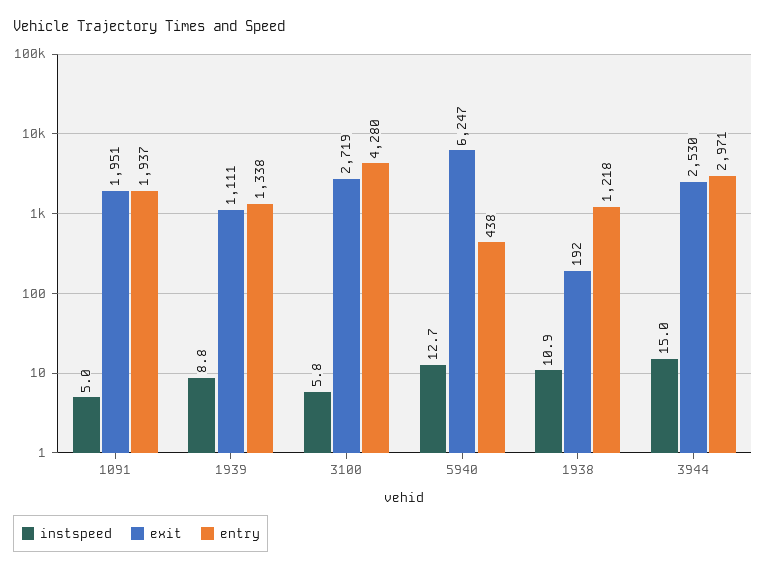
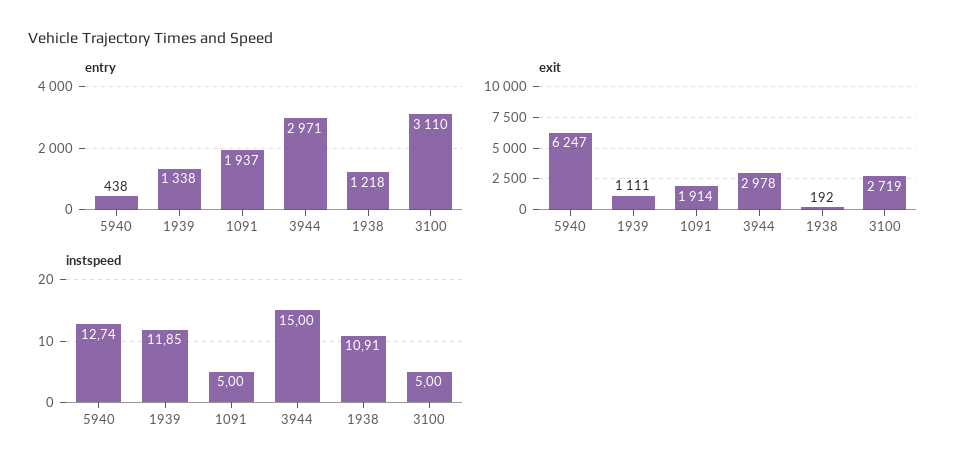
  {
    "instspeed": {
      "1091": 5,
-     "1939": 8.8,
+     "1939": 11.85,
-     "3100": 5.8,
+     "3100": 5,
      "5940": 12.74,
      "1938": 10.91,
      "3944": 15
    },
    "exit": {
-     "1091": 1951,
+     "1091": 1914,
      "1939": 1111,
      "3100": 2719,
      "5940": 6247,
      "1938": 192,
-     "3944": 2530
+     "3944": 2978
    },
    "entry": {
      "1091": 1937,
      "1939": 1338,
-     "3100": 4280,
+     "3100": 3110,
      "5940": 438,
      "1938": 1218,
      "3944": 2971
    }
  }

